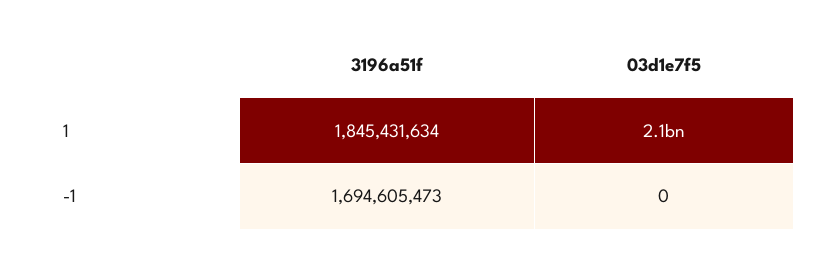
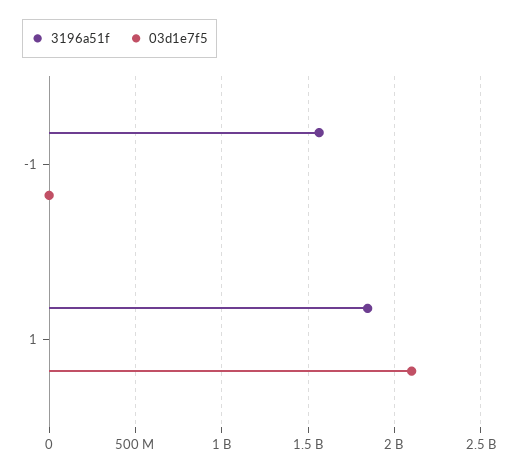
  {
    "3196a51f": {
      "1": 1845431634,
-     "-1": 1694605473
+     "-1": 1550000000
    },
    "03d1e7f5": {
      "1": 2100000000,
      "-1": 0
    }
  }

